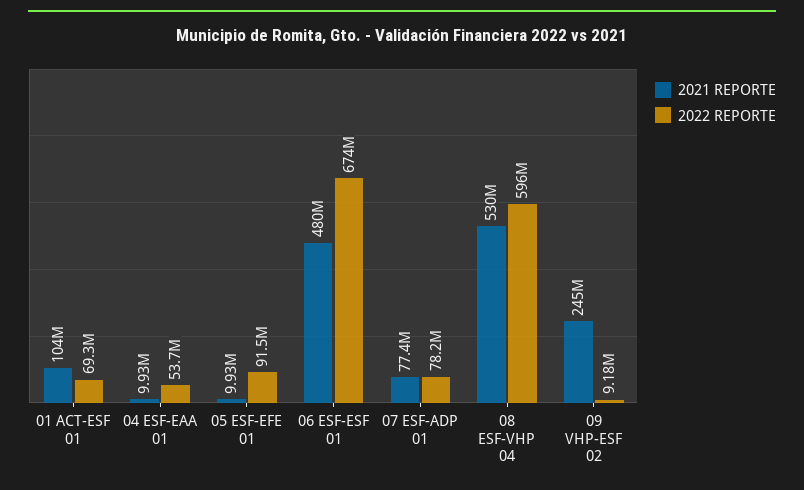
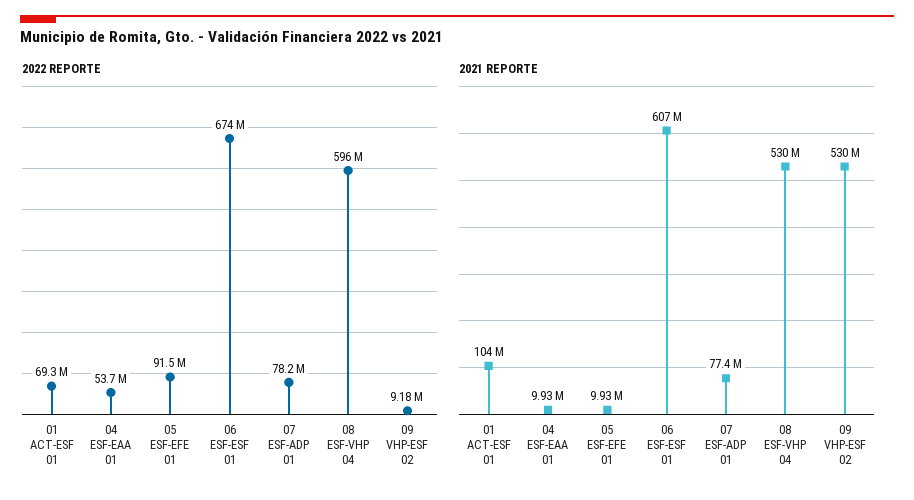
  {
    "2021 REPORTE": {
      "01 ACT-ESF 01": 104000000,
      "04 ESF-EAA 01": 9930000,
      "05 ESF-EFE 01": 9930000,
-     "06 ESF-ESF 01": 480000000,
+     "06 ESF-ESF 01": 607000000,
      "07 ESF-ADP 01": 77400000,
      "08 ESF-VHP 04": 530000000,
-     "09 VHP-ESF 02": 245000000
+     "09 VHP-ESF 02": 530000000
    },
    "2022 REPORTE": {
      "01 ACT-ESF 01": 69300000,
      "04 ESF-EAA 01": 53700000,
      "05 ESF-EFE 01": 91500000,
      "06 ESF-ESF 01": 674000000,
      "07 ESF-ADP 01": 78200000,
      "08 ESF-VHP 04": 596000000,
      "09 VHP-ESF 02": 9180000
    }
  }

